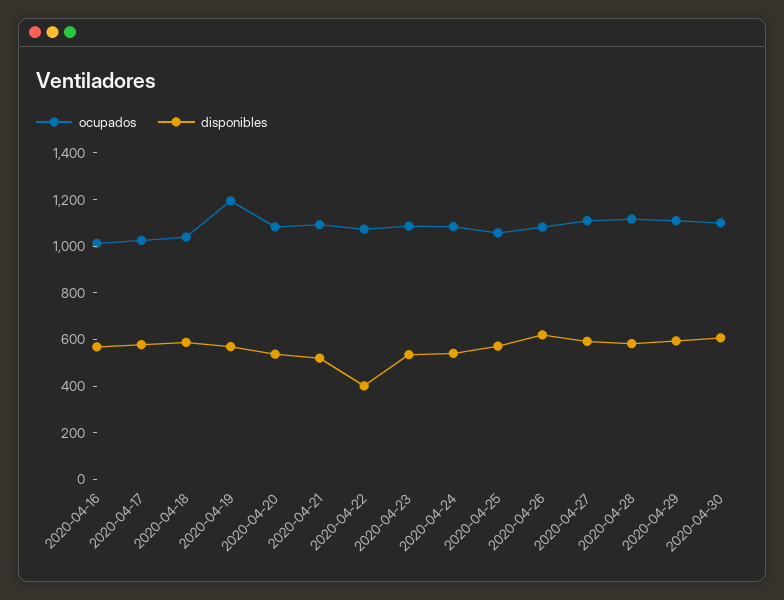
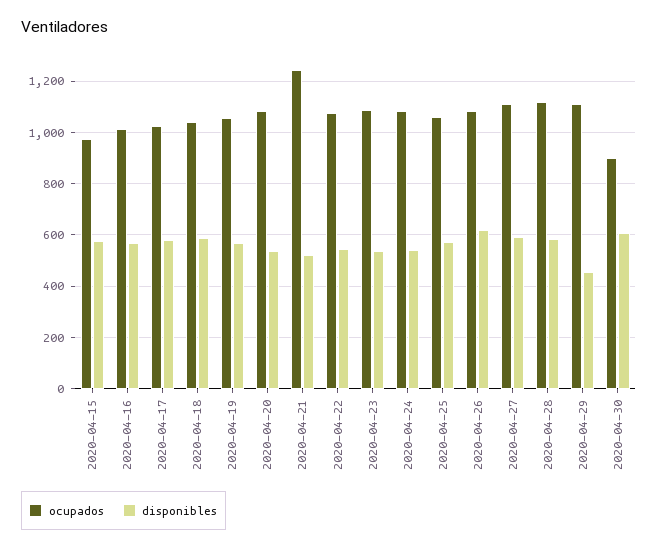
  {
    "ocupados": {
      "2020-04-16": 1025,
      "2020-04-17": 1025,
      "2020-04-18": 1050,
-     "2020-04-19": 1200,
+     "2020-04-19": 1050,
      "2020-04-20": 1075,
-     "2020-04-21": 1100,
+     "2020-04-21": 1250,
      "2020-04-22": 1075,
      "2020-04-23": 1075,
      "2020-04-24": 1075,
      "2020-04-25": 1050,
      "2020-04-26": 1075,
      "2020-04-27": 1100,
      "2020-04-28": 1125,
      "2020-04-29": 1100,
-     "2020-04-30": 1100
+     "2020-04-30": 900,
+     "2020-04-15": 975
    },
    "disponibles": {
      "2020-04-16": 575,
      "2020-04-17": 575,
      "2020-04-18": 600,
      "2020-04-19": 575,
      "2020-04-20": 550,
      "2020-04-21": 525,
-     "2020-04-22": 400,
+     "2020-04-22": 550,
      "2020-04-23": 525,
      "2020-04-24": 550,
      "2020-04-25": 575,
      "2020-04-26": 625,
      "2020-04-27": 600,
      "2020-04-28": 575,
-     "2020-04-29": 600,
+     "2020-04-29": 450,
-     "2020-04-30": 600
+     "2020-04-30": 600,
+     "2020-04-15": 575
    }
  }

